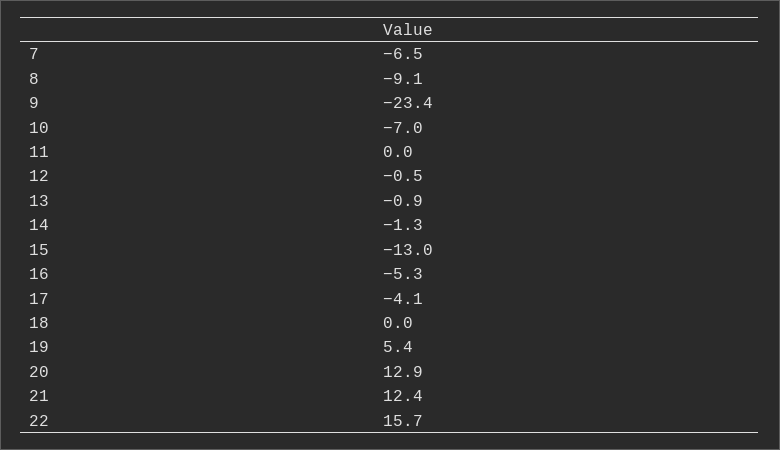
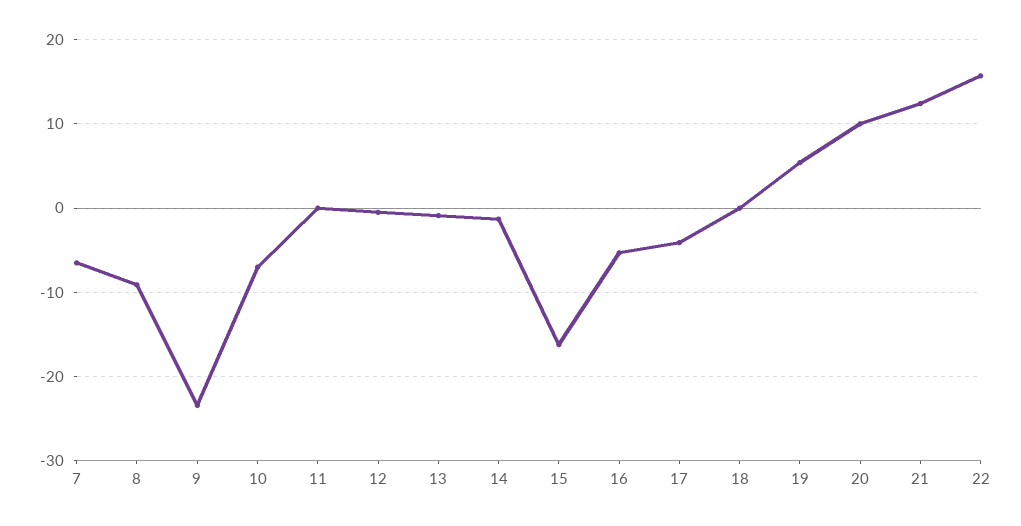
  {
    "7": -6.5,
    "8": -9.1,
    "9": -23.4,
    "10": -7,
    "11": 0,
    "12": -0.5,
    "13": -0.9,
    "14": -1.3,
-   "15": -13,
+   "15": -16,
    "16": -5.3,
    "17": -4.1,
    "18": 0,
    "19": 5.4,
-   "20": 12.9,
+   "20": 10,
    "21": 12.4,
    "22": 15.7
  }

